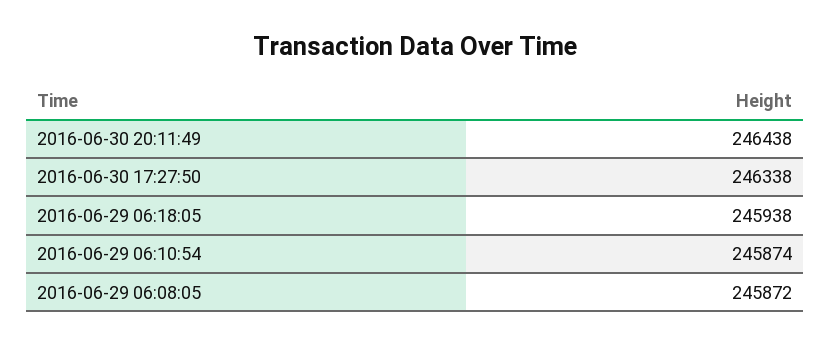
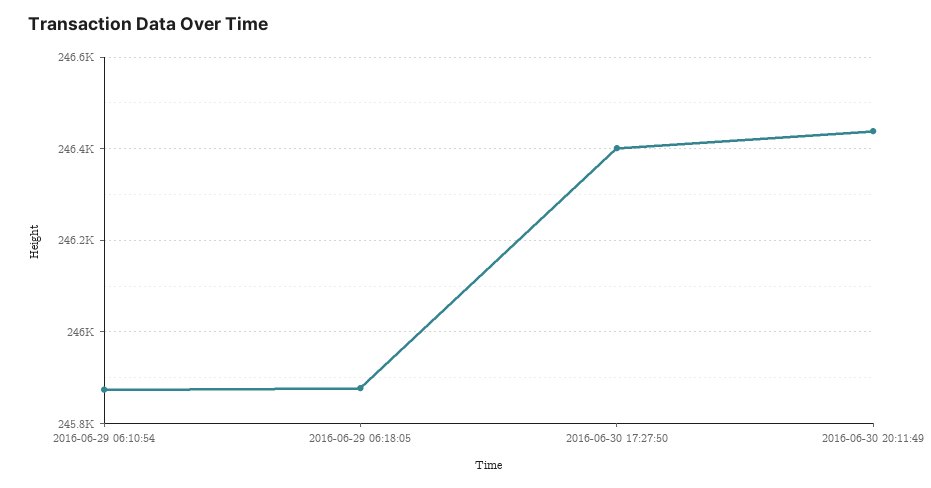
  {
    "2016-06-30 20:11:49": 246438,
-   "2016-06-30 17:27:50": 246338,
+   "2016-06-30 17:27:50": 246400,
-   "2016-06-29 06:18:05": 245938,
+   "2016-06-29 06:18:05": 245880,
-   "2016-06-29 06:10:54": 245874,
+   "2016-06-29 06:10:54": 245874
-   "2016-06-29 06:08:05": 245872
  }

